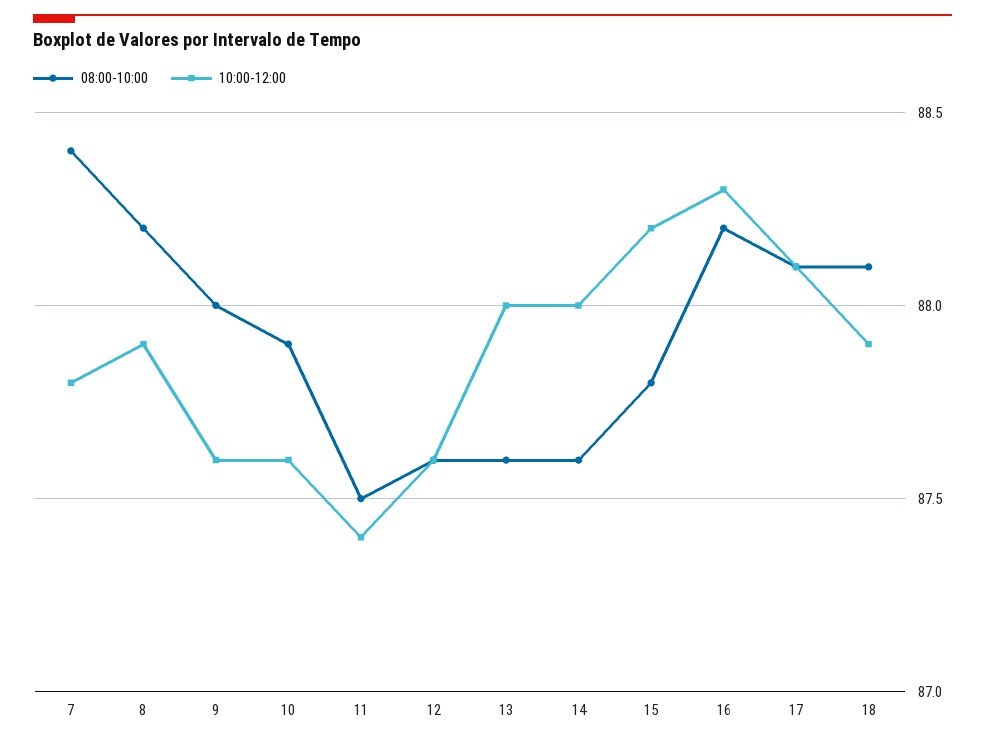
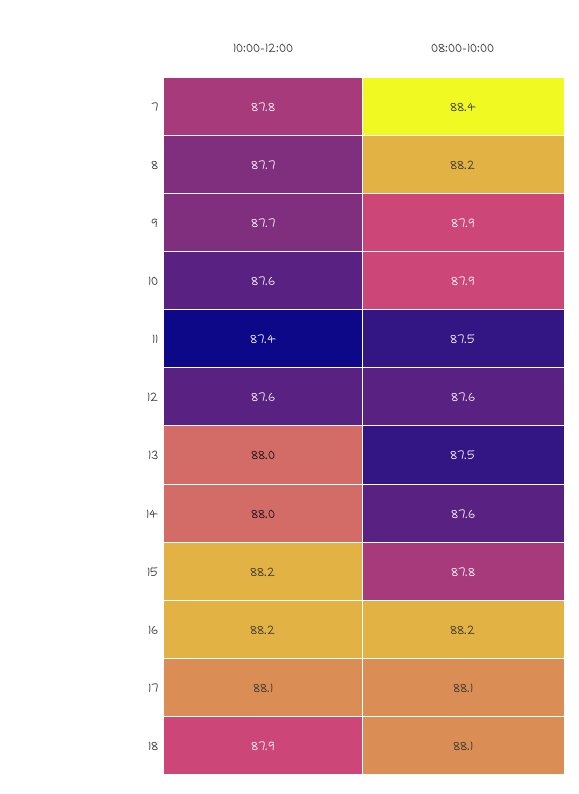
  {
    "08:00-10:00": {
      "7": 88.4,
      "8": 88.2,
-     "9": 88,
+     "9": 87.9,
      "10": 87.9,
      "11": 87.5,
      "12": 87.6,
-     "13": 87.6,
+     "13": 87.5,
      "14": 87.6,
      "15": 87.8,
      "16": 88.2,
      "17": 88.1,
      "18": 88.1
    },
    "10:00-12:00": {
      "7": 87.8,
-     "8": 87.9,
+     "8": 87.7,
-     "9": 87.6,
+     "9": 87.7,
      "10": 87.6,
      "11": 87.4,
      "12": 87.6,
      "13": 88,
      "14": 88,
      "15": 88.2,
-     "16": 88.3,
+     "16": 88.2,
      "17": 88.1,
      "18": 87.9
    }
  }

